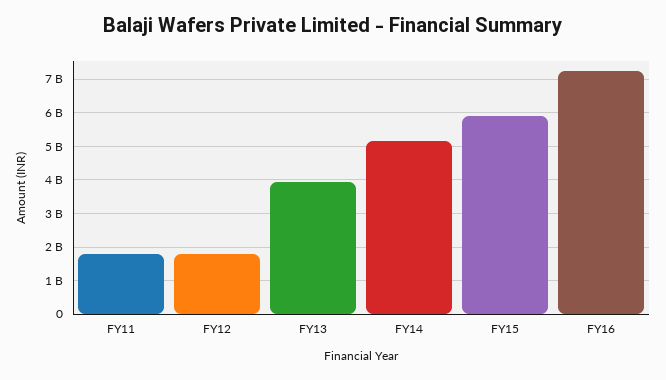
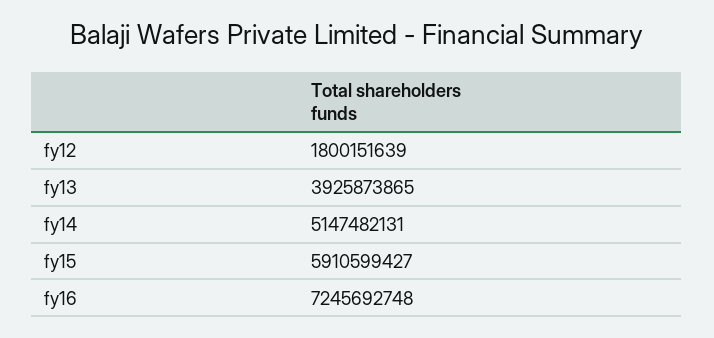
  {
-   "FY11": 1800000000,
    "FY12": 1800151639,
    "FY13": 3925873865,
    "FY14": 5147482131,
    "FY15": 5910599427,
    "FY16": 7245692748
  }

